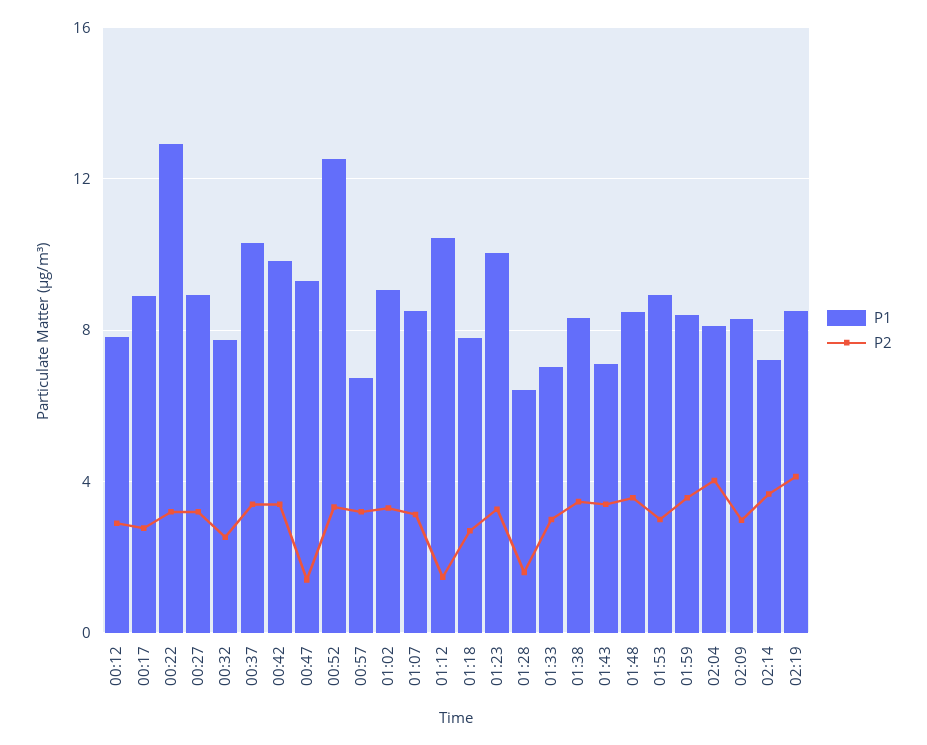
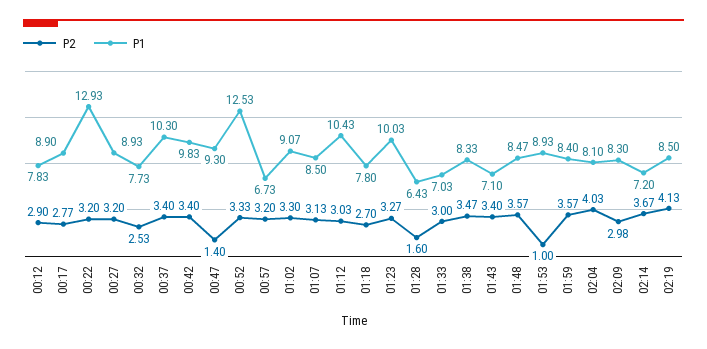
  {
    "P1": {
      "00:12": 7.83,
      "00:17": 8.9,
      "00:22": 12.93,
      "00:27": 8.93,
      "00:32": 7.73,
      "00:37": 10.3,
      "00:42": 9.83,
      "00:47": 9.3,
      "00:52": 12.53,
      "00:57": 6.73,
      "01:02": 9.07,
      "01:07": 8.5,
      "01:12": 10.43,
      "01:18": 7.8,
      "01:23": 10.03,
      "01:28": 6.43,
      "01:33": 7.03,
      "01:38": 8.33,
      "01:43": 7.1,
      "01:48": 8.47,
      "01:53": 8.93,
      "01:59": 8.4,
      "02:04": 8.1,
      "02:09": 8.3,
      "02:14": 7.2,
      "02:19": 8.5
    },
    "P2": {
      "00:12": 2.9,
      "00:17": 2.77,
      "00:22": 3.2,
      "00:27": 3.2,
      "00:32": 2.53,
      "00:37": 3.4,
      "00:42": 3.4,
      "00:47": 1.4,
      "00:52": 3.33,
      "00:57": 3.2,
      "01:02": 3.3,
      "01:07": 3.13,
-     "01:12": 1.5,
+     "01:12": 3.03,
      "01:18": 2.7,
      "01:23": 3.27,
      "01:28": 1.6,
      "01:33": 3,
      "01:38": 3.47,
      "01:43": 3.4,
      "01:48": 3.57,
-     "01:53": 3,
+     "01:53": 1,
      "01:59": 3.57,
      "02:04": 4.03,
      "02:09": 2.98,
      "02:14": 3.67,
      "02:19": 4.13
    }
  }

